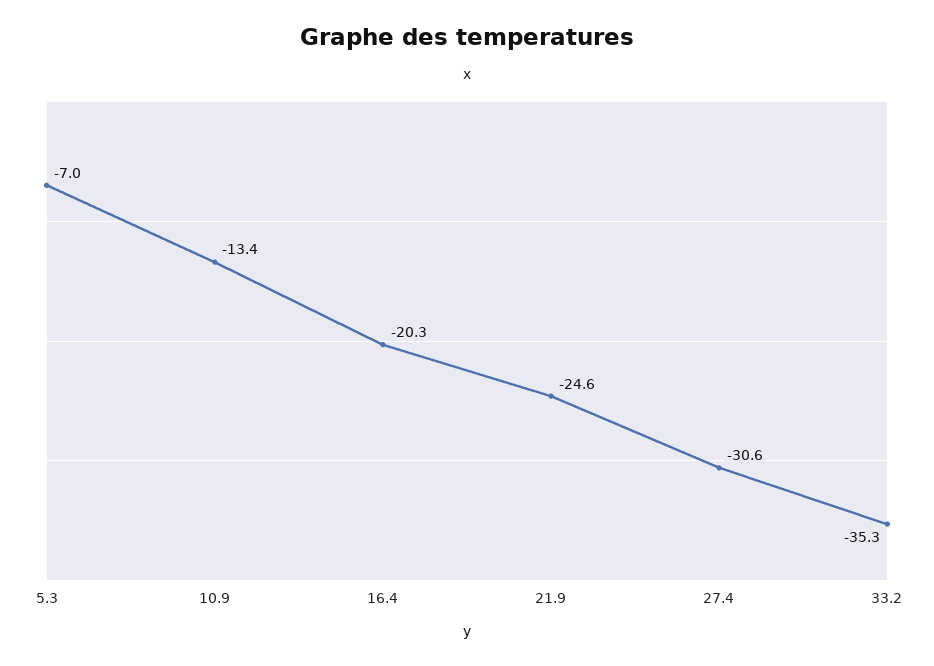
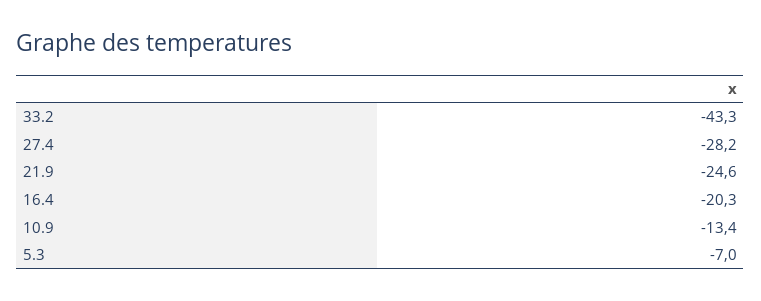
  {
    "5.3": -7,
    "10.9": -13.4,
    "16.4": -20.3,
    "21.9": -24.6,
-   "27.4": -30.6,
+   "27.4": -28.2,
-   "33.2": -35.3
+   "33.2": -43.3
  }

